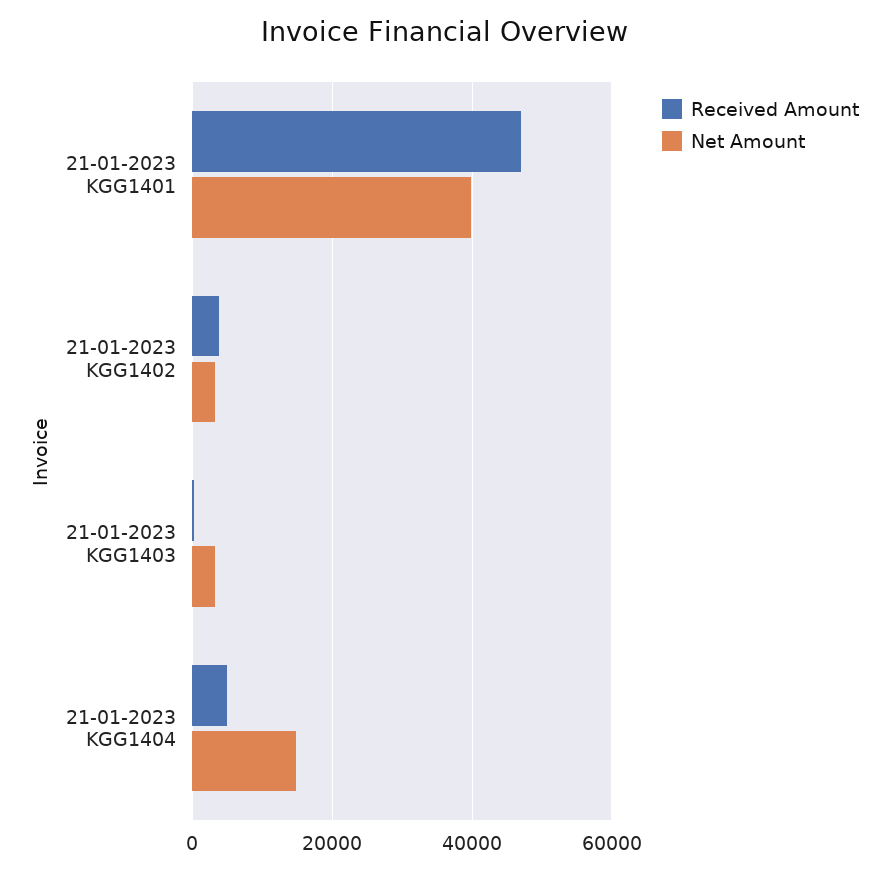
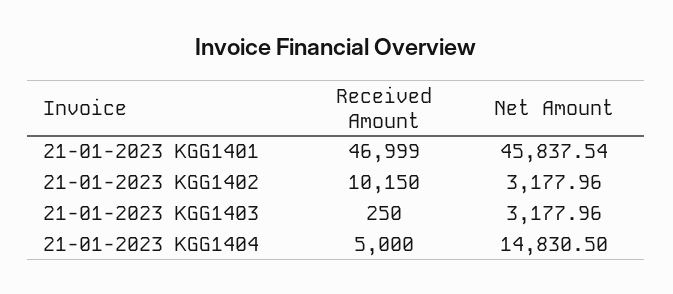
  {
    "Received Amount": {
      "21-01-2023 KGG1401": 46999,
-     "21-01-2023 KGG1402": 4000,
+     "21-01-2023 KGG1402": 10150,
      "21-01-2023 KGG1403": 250,
      "21-01-2023 KGG1404": 5000
    },
    "Net Amount": {
-     "21-01-2023 KGG1401": 40000,
+     "21-01-2023 KGG1401": 45837.54,
      "21-01-2023 KGG1402": 3177.96,
      "21-01-2023 KGG1403": 3177.96,
      "21-01-2023 KGG1404": 14830.5
    }
  }

